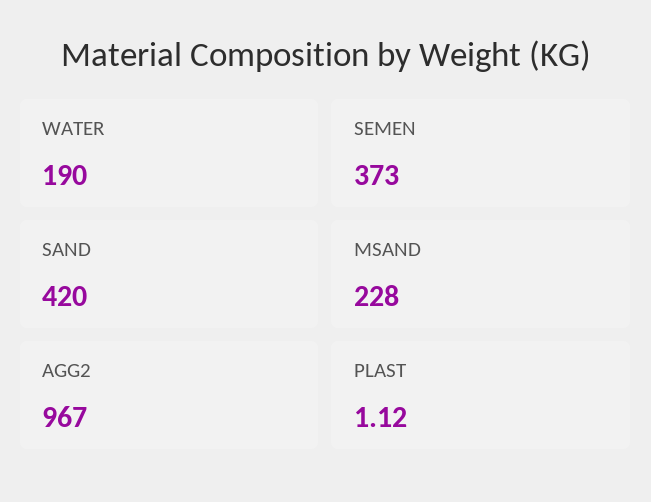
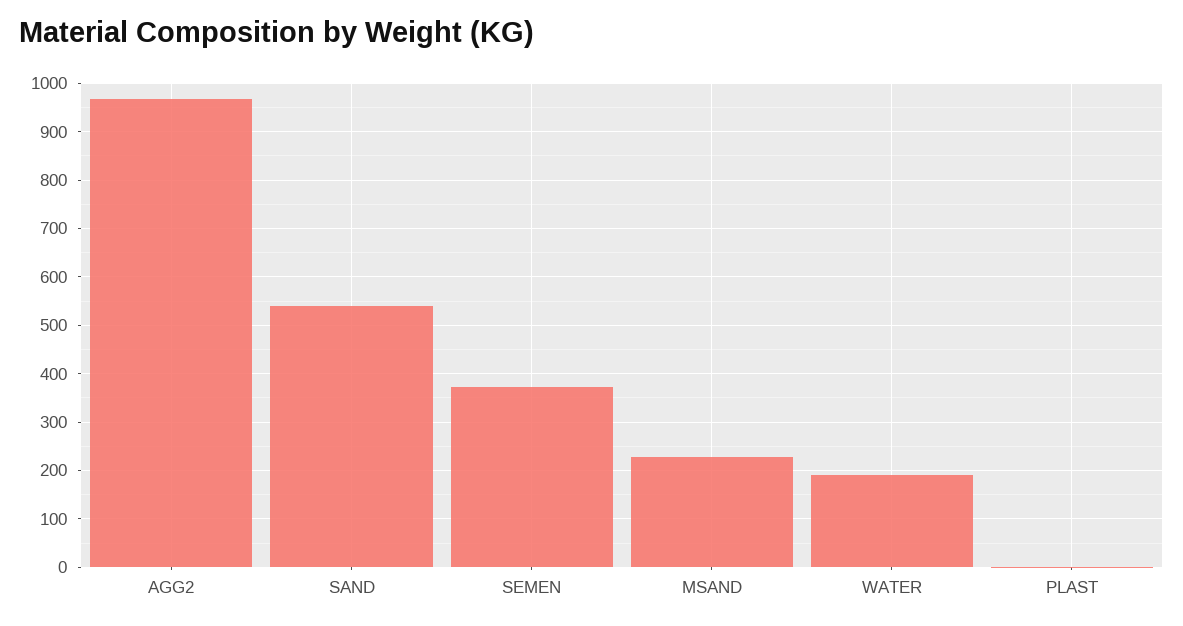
  {
    "WATER": 190,
    "SEMEN": 373,
-   "SAND": 420,
+   "SAND": 540,
    "MSAND": 228,
    "AGG2": 967,
    "PLAST": 1.12
  }

